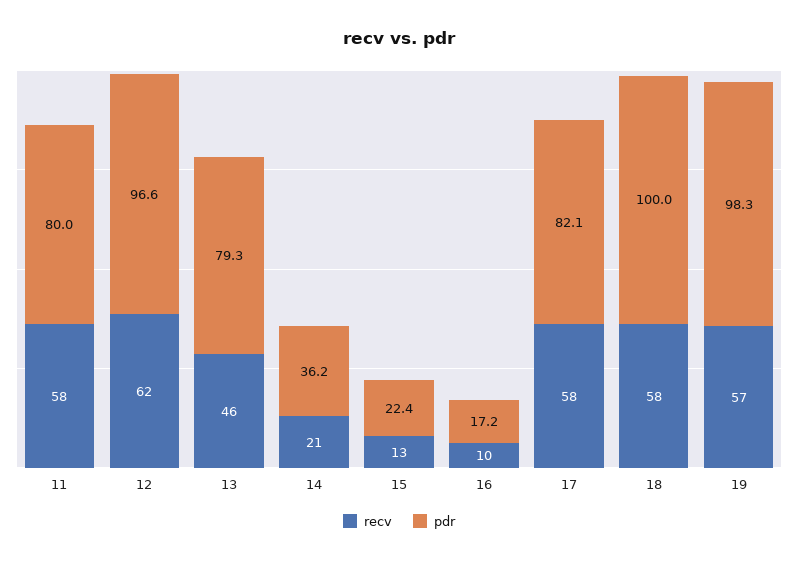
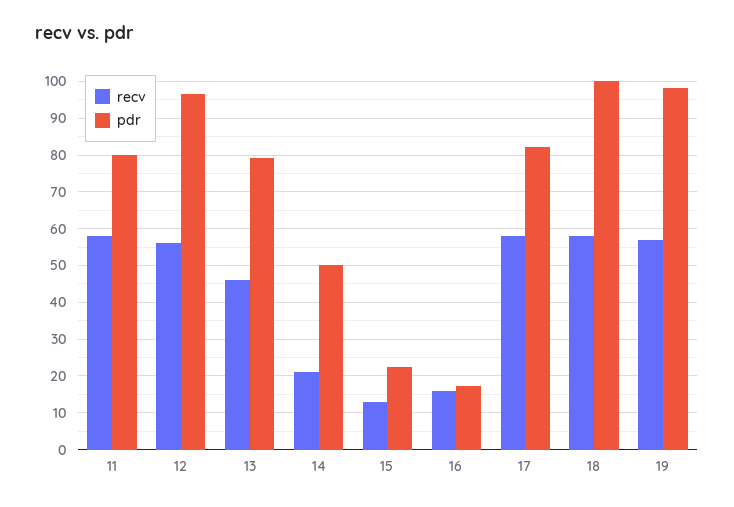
  {
    "recv": {
      "11": 58,
-     "12": 62,
+     "12": 56,
      "13": 46,
      "14": 21,
      "15": 13,
-     "16": 10,
+     "16": 16,
      "17": 58,
      "18": 58,
      "19": 57
    },
    "pdr": {
      "11": 80,
      "12": 96.6,
      "13": 79.3,
-     "14": 36.2,
+     "14": 50,
      "15": 22.4,
      "16": 17.2,
      "17": 82.1,
      "18": 100,
      "19": 98.3
    }
  }

